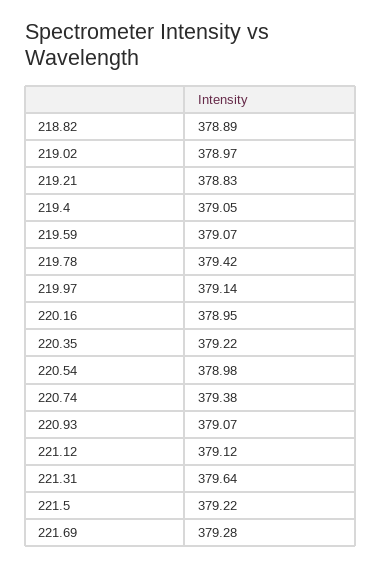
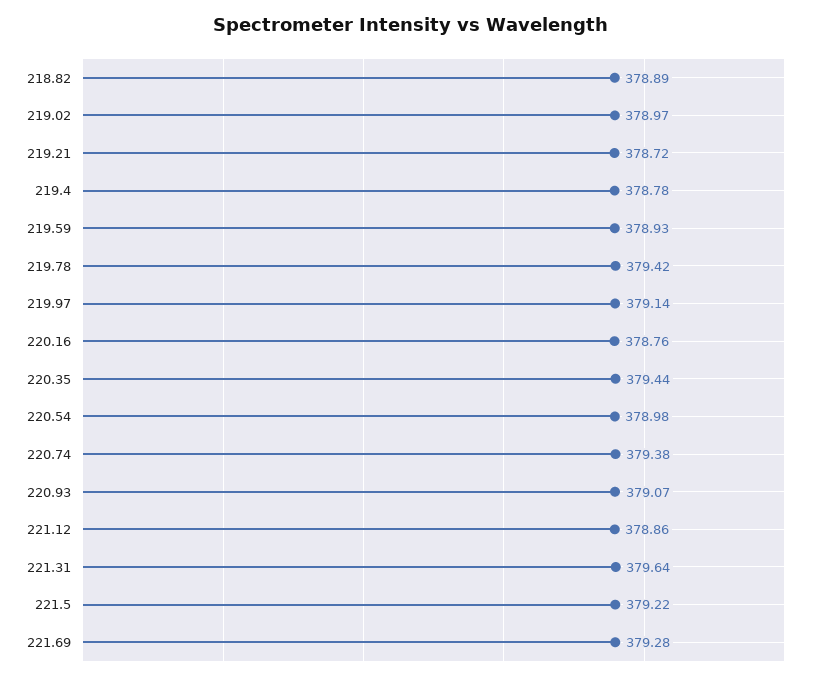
  {
    "218.82": 378.89,
    "219.02": 378.97,
-   "219.21": 378.83,
+   "219.21": 378.72,
-   "219.4": 379.05,
+   "219.4": 378.78,
-   "219.59": 379.07,
+   "219.59": 378.93,
    "219.78": 379.42,
    "219.97": 379.14,
-   "220.16": 378.95,
+   "220.16": 378.76,
-   "220.35": 379.22,
+   "220.35": 379.44,
    "220.54": 378.98,
    "220.74": 379.38,
    "220.93": 379.07,
-   "221.12": 379.12,
+   "221.12": 378.86,
    "221.31": 379.64,
    "221.5": 379.22,
    "221.69": 379.28
  }

